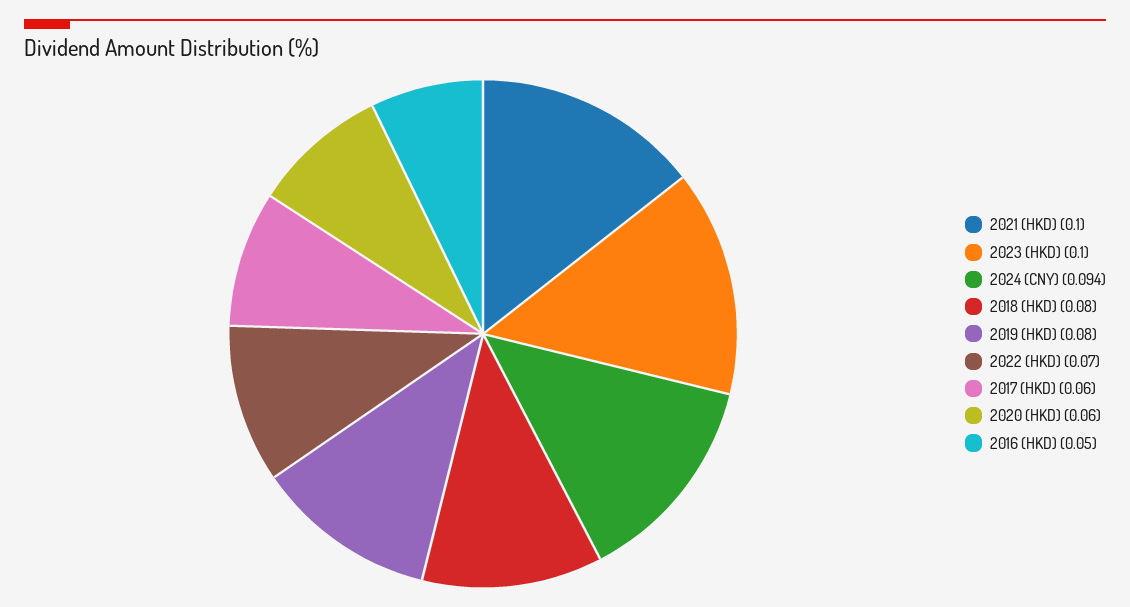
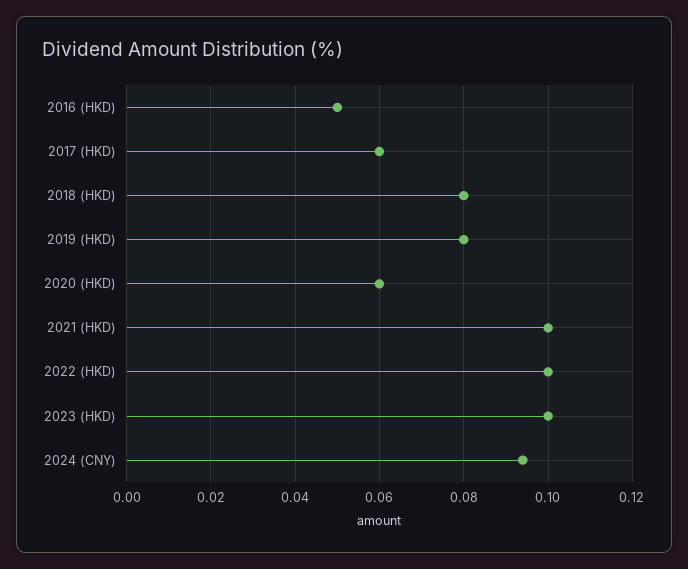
  {
    "2021 (HKD)": 0.1,
    "2023 (HKD)": 0.1,
    "2024 (CNY)": 0.094,
    "2018 (HKD)": 0.08,
    "2019 (HKD)": 0.08,
-   "2022 (HKD)": 0.07,
+   "2022 (HKD)": 0.1,
    "2017 (HKD)": 0.06,
    "2020 (HKD)": 0.06,
    "2016 (HKD)": 0.05
  }

